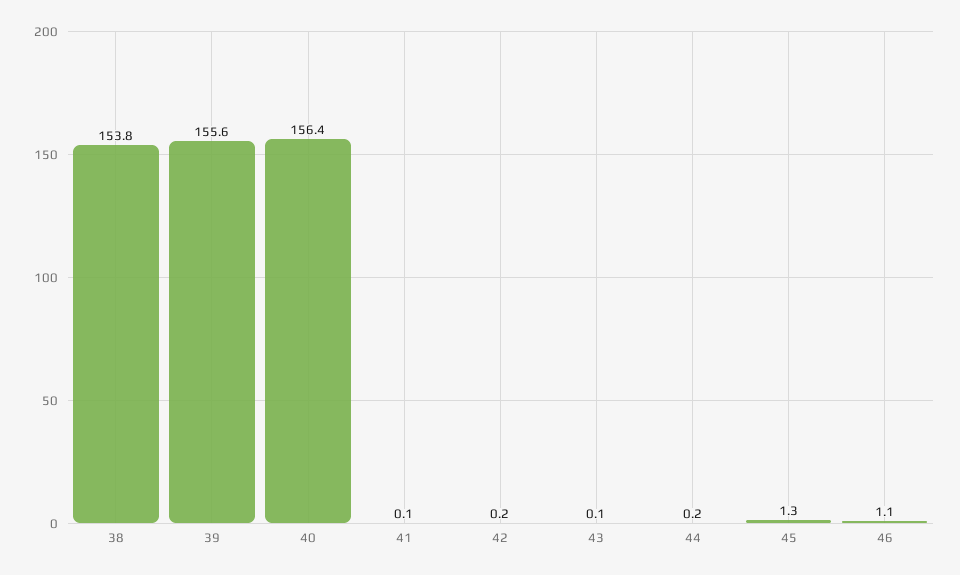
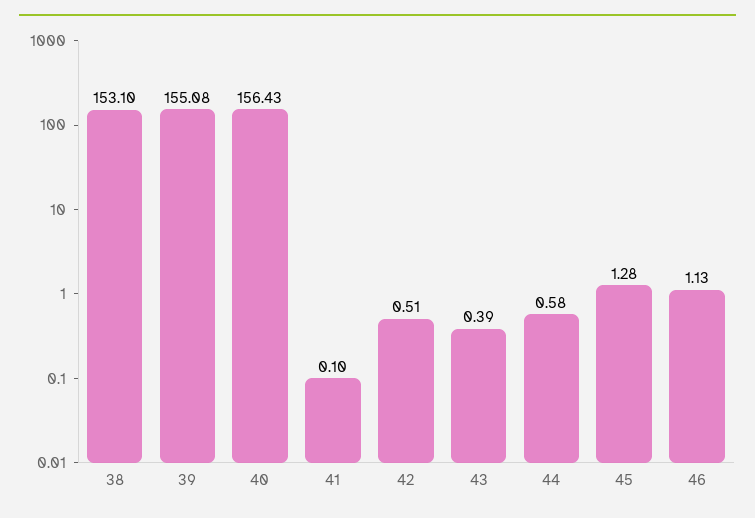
  {
-   "38": 153.8,
+   "38": 153.1,
-   "39": 155.6,
+   "39": 155.08,
    "40": 156.43,
    "41": 0.1,
-   "42": 0.2,
+   "42": 0.51,
-   "43": 0.1,
+   "43": 0.39,
-   "44": 0.2,
+   "44": 0.58,
    "45": 1.28,
    "46": 1.13
  }

